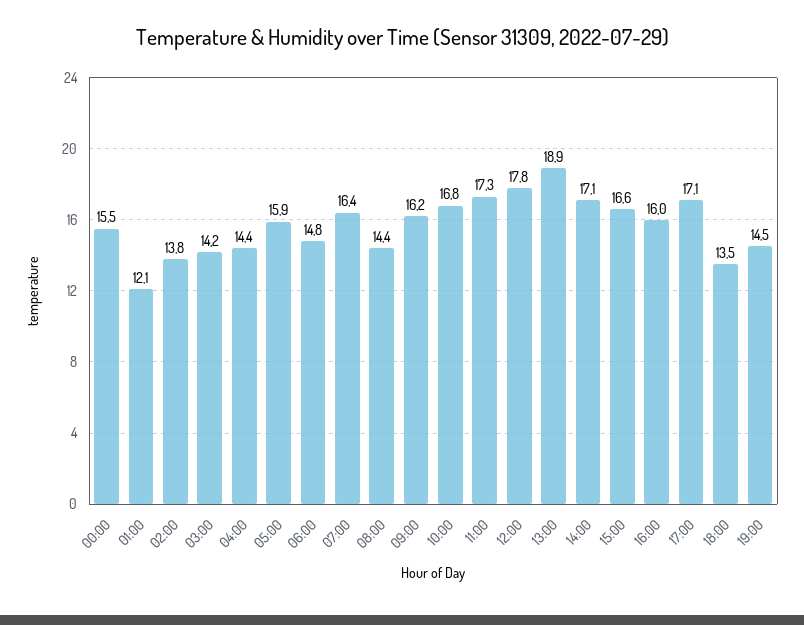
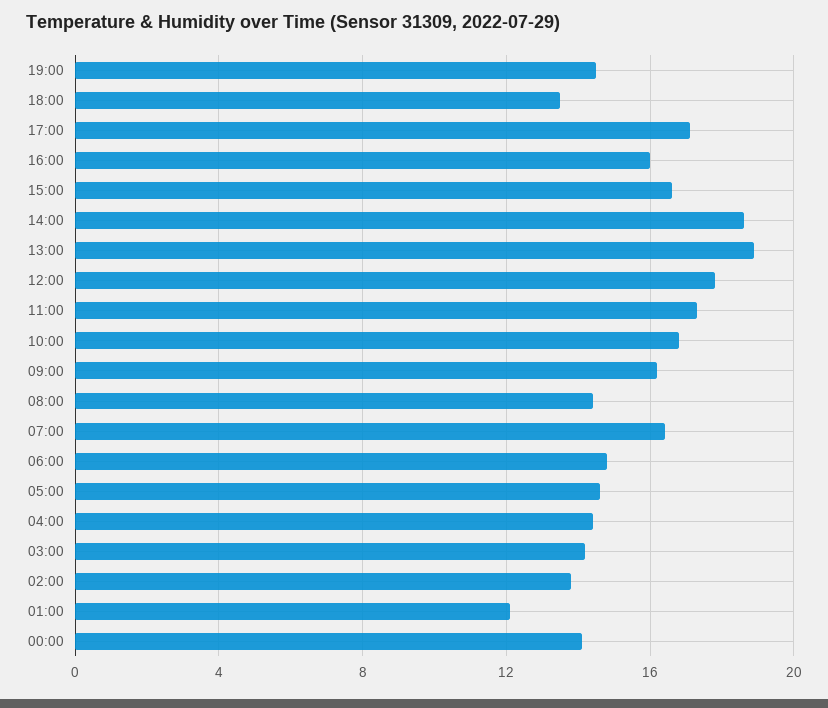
  {
-   "00:00": 15.5,
+   "00:00": 14,
    "01:00": 12.1,
    "02:00": 13.8,
    "03:00": 14.2,
    "04:00": 14.4,
-   "05:00": 15.9,
+   "05:00": 14.5,
    "06:00": 14.8,
    "07:00": 16.4,
    "08:00": 14.4,
    "09:00": 16.2,
    "10:00": 16.8,
    "11:00": 17.3,
    "12:00": 17.8,
    "13:00": 18.9,
-   "14:00": 17.1,
+   "14:00": 18.5,
    "15:00": 16.6,
    "16:00": 16,
    "17:00": 17.1,
    "18:00": 13.5,
    "19:00": 14.5
  }

